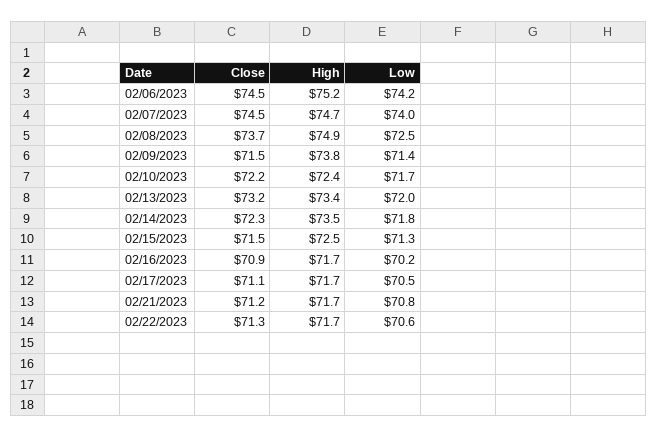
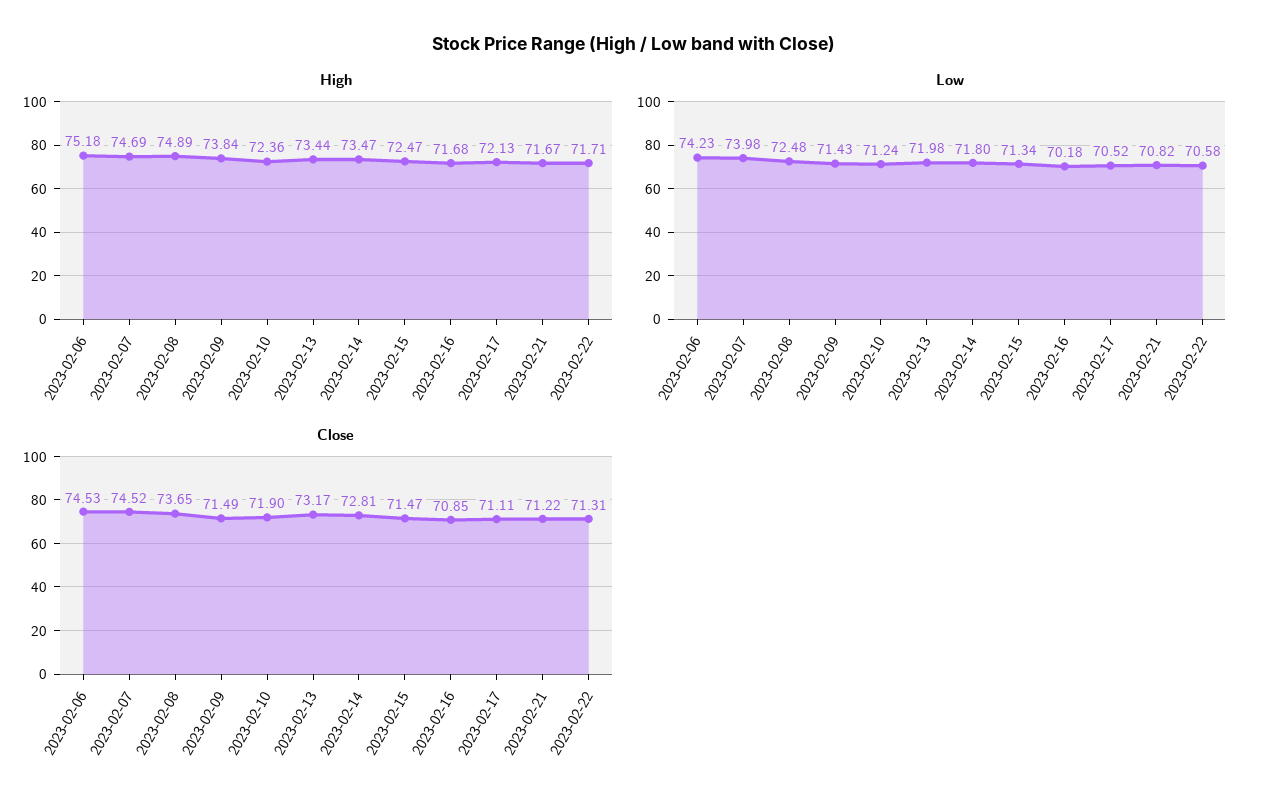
  {
    "Close": {
      "02/06/2023": 74.53,
      "02/07/2023": 74.52,
      "02/08/2023": 73.65,
      "02/09/2023": 71.49,
-     "02/10/2023": 72.2,
+     "02/10/2023": 71.9,
      "02/13/2023": 73.17,
-     "02/14/2023": 72.3,
+     "02/14/2023": 72.81,
      "02/15/2023": 71.47,
      "02/16/2023": 70.85,
      "02/17/2023": 71.11,
      "02/21/2023": 71.22,
      "02/22/2023": 71.31
    },
    "High": {
      "02/06/2023": 75.18,
      "02/07/2023": 74.69,
      "02/08/2023": 74.89,
      "02/09/2023": 73.84,
      "02/10/2023": 72.36,
      "02/13/2023": 73.44,
      "02/14/2023": 73.47,
      "02/15/2023": 72.47,
      "02/16/2023": 71.68,
-     "02/17/2023": 71.7,
+     "02/17/2023": 72.13,
      "02/21/2023": 71.67,
      "02/22/2023": 71.71
    },
    "Low": {
      "02/06/2023": 74.23,
      "02/07/2023": 73.98,
      "02/08/2023": 72.48,
      "02/09/2023": 71.43,
-     "02/10/2023": 71.7,
+     "02/10/2023": 71.24,
      "02/13/2023": 71.98,
      "02/14/2023": 71.8,
      "02/15/2023": 71.34,
      "02/16/2023": 70.18,
      "02/17/2023": 70.52,
      "02/21/2023": 70.82,
      "02/22/2023": 70.58
    }
  }

